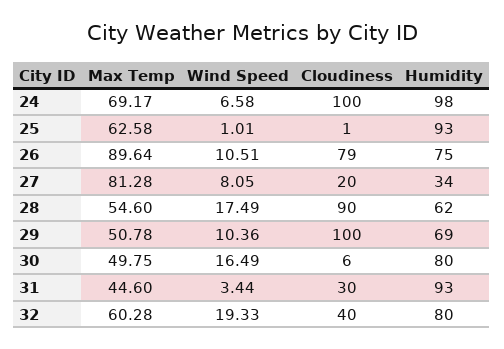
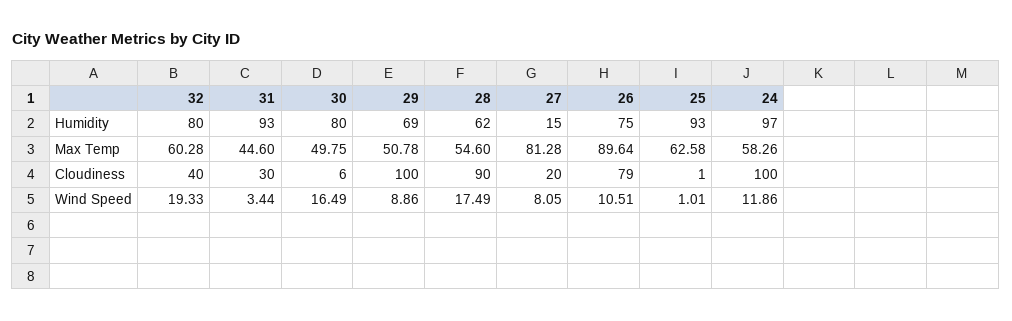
  {
    "Max Temp": {
-     "24": 69.17,
+     "24": 58.26,
      "25": 62.58,
      "26": 89.64,
      "27": 81.28,
      "28": 54.6,
      "29": 50.78,
      "30": 49.75,
      "31": 44.6,
      "32": 60.28
    },
    "Wind Speed": {
-     "24": 6.58,
+     "24": 11.86,
      "25": 1.01,
      "26": 10.51,
      "27": 8.05,
      "28": 17.49,
-     "29": 10.36,
+     "29": 8.86,
      "30": 16.49,
      "31": 3.44,
      "32": 19.33
    },
    "Cloudiness": {
      "24": 100,
      "25": 1,
      "26": 79,
      "27": 20,
      "28": 90,
      "29": 100,
      "30": 6,
      "31": 30,
      "32": 40
    },
    "Humidity": {
-     "24": 98,
+     "24": 97,
      "25": 93,
      "26": 75,
-     "27": 34,
+     "27": 15,
      "28": 62,
      "29": 69,
      "30": 80,
      "31": 93,
      "32": 80
    }
  }

